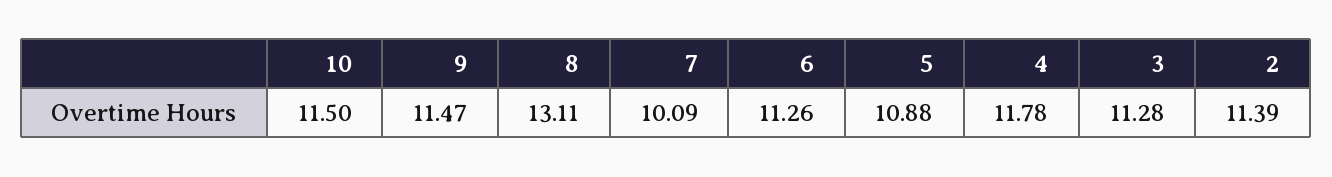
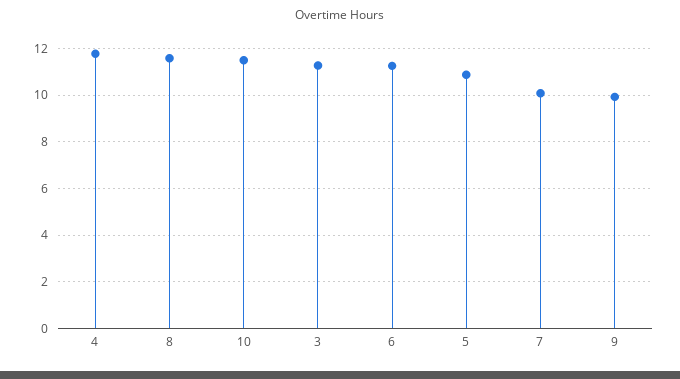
  {
    "10": 11.5,
-   "9": 11.47,
+   "9": 10,
-   "8": 13.11,
+   "8": 11.5,
    "7": 10.09,
    "6": 11.26,
    "5": 10.88,
    "4": 11.78,
-   "3": 11.28,
+   "3": 11.28
-   "2": 11.39
  }

